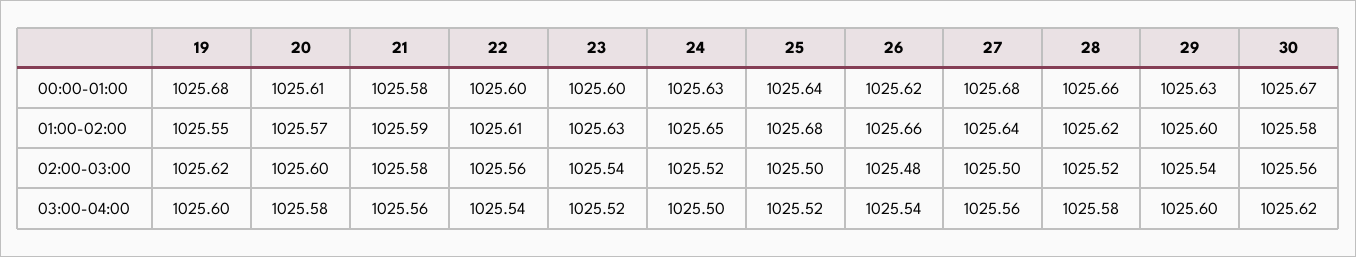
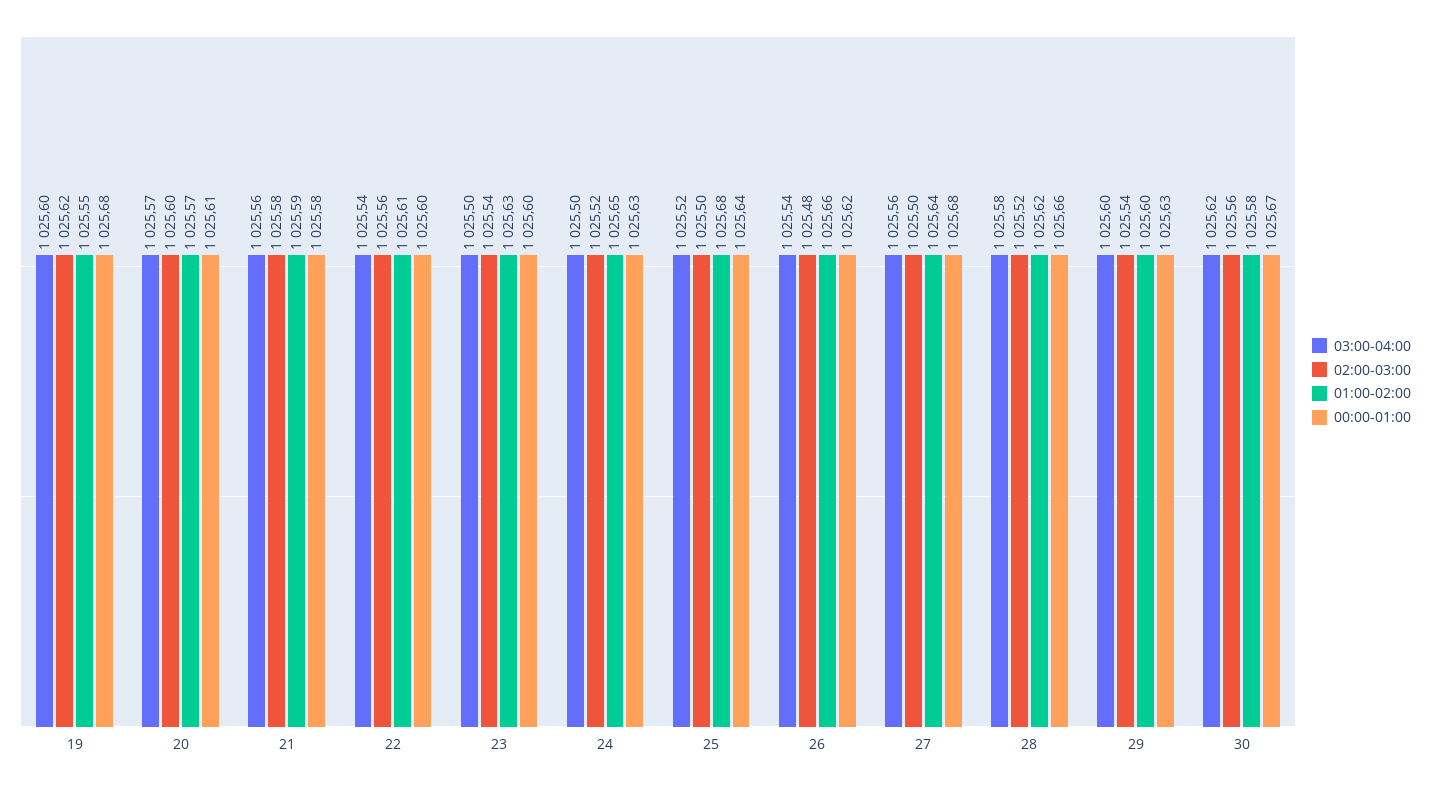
  {
    "00:00-01:00": {
      "19": 1025.68,
      "20": 1025.61,
      "21": 1025.58,
      "22": 1025.6,
      "23": 1025.6,
      "24": 1025.63,
      "25": 1025.64,
      "26": 1025.62,
      "27": 1025.68,
      "28": 1025.66,
      "29": 1025.63,
      "30": 1025.67
    },
    "01:00-02:00": {
      "19": 1025.55,
      "20": 1025.57,
      "21": 1025.59,
      "22": 1025.61,
      "23": 1025.63,
      "24": 1025.65,
      "25": 1025.68,
      "26": 1025.66,
      "27": 1025.64,
      "28": 1025.62,
      "29": 1025.6,
      "30": 1025.58
    },
    "02:00-03:00": {
      "19": 1025.62,
      "20": 1025.6,
      "21": 1025.58,
      "22": 1025.56,
      "23": 1025.54,
      "24": 1025.52,
      "25": 1025.5,
      "26": 1025.48,
      "27": 1025.5,
      "28": 1025.52,
      "29": 1025.54,
      "30": 1025.56
    },
    "03:00-04:00": {
      "19": 1025.6,
-     "20": 1025.58,
+     "20": 1025.57,
      "21": 1025.56,
      "22": 1025.54,
-     "23": 1025.52,
+     "23": 1025.5,
      "24": 1025.5,
      "25": 1025.52,
      "26": 1025.54,
      "27": 1025.56,
      "28": 1025.58,
      "29": 1025.6,
      "30": 1025.62
    }
  }

